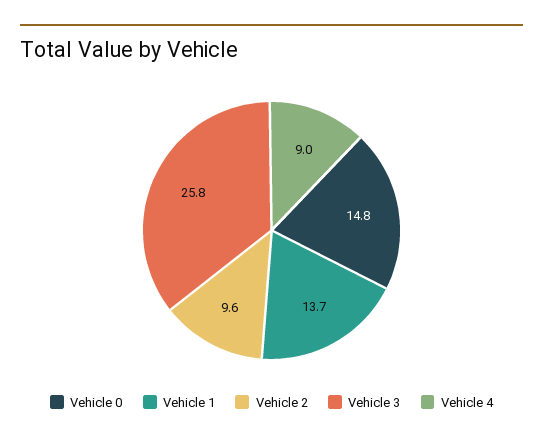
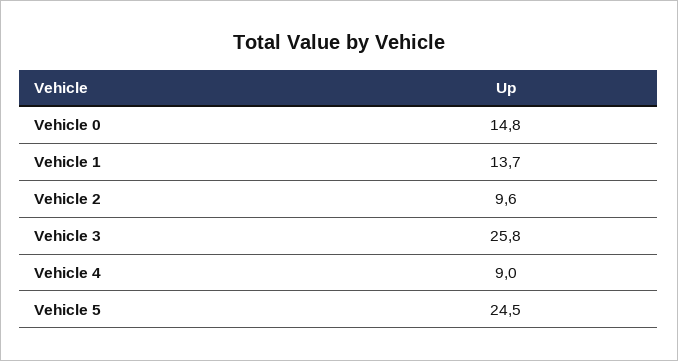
  {
    "Vehicle 0": 14.8,
    "Vehicle 1": 13.7,
    "Vehicle 2": 9.6,
    "Vehicle 3": 25.8,
-   "Vehicle 4": 9
+   "Vehicle 4": 9,
+   "Vehicle 5": 24.5
  }

